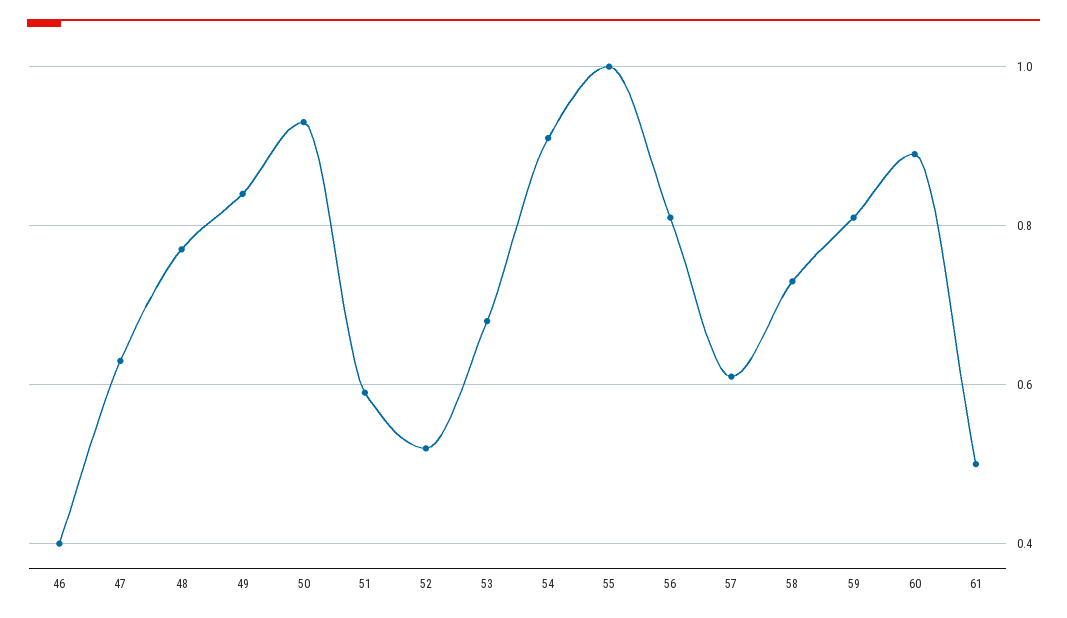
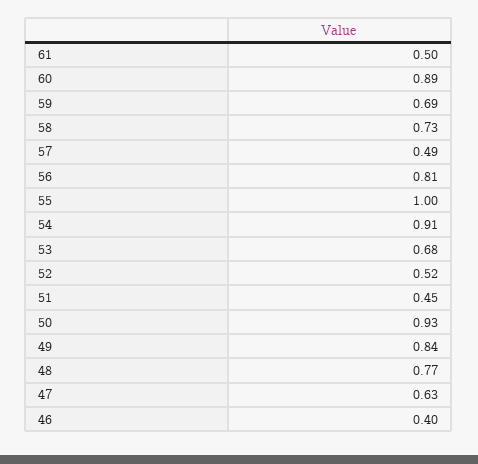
  {
    "46": 0.4,
    "47": 0.63,
    "48": 0.77,
    "49": 0.84,
    "50": 0.93,
-   "51": 0.6,
+   "51": 0.45,
    "52": 0.52,
    "53": 0.68,
    "54": 0.91,
    "55": 1,
    "56": 0.81,
-   "57": 0.6,
+   "57": 0.49,
    "58": 0.73,
-   "59": 0.8,
+   "59": 0.69,
    "60": 0.89,
    "61": 0.5
  }

